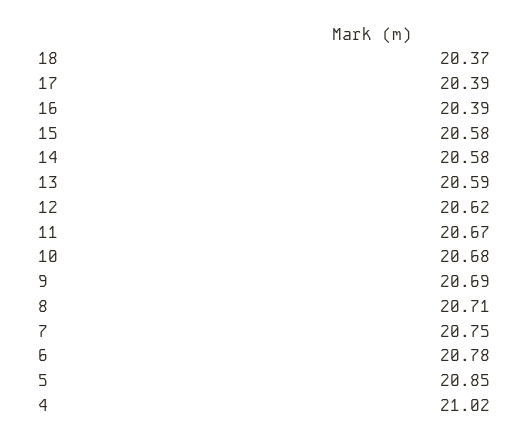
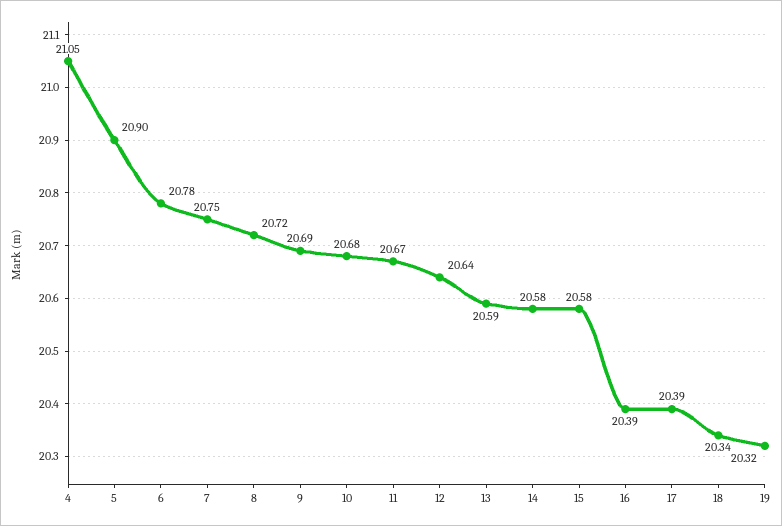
  {
-   "18": 20.37,
+   "18": 20.34,
    "17": 20.39,
    "16": 20.39,
    "15": 20.58,
    "14": 20.58,
    "13": 20.59,
-   "12": 20.62,
+   "12": 20.64,
    "11": 20.67,
    "10": 20.68,
    "9": 20.69,
-   "8": 20.71,
+   "8": 20.72,
    "7": 20.75,
    "6": 20.78,
-   "5": 20.85,
+   "5": 20.9,
-   "4": 21.02
+   "4": 21.05,
+   "19": 20.32
  }

